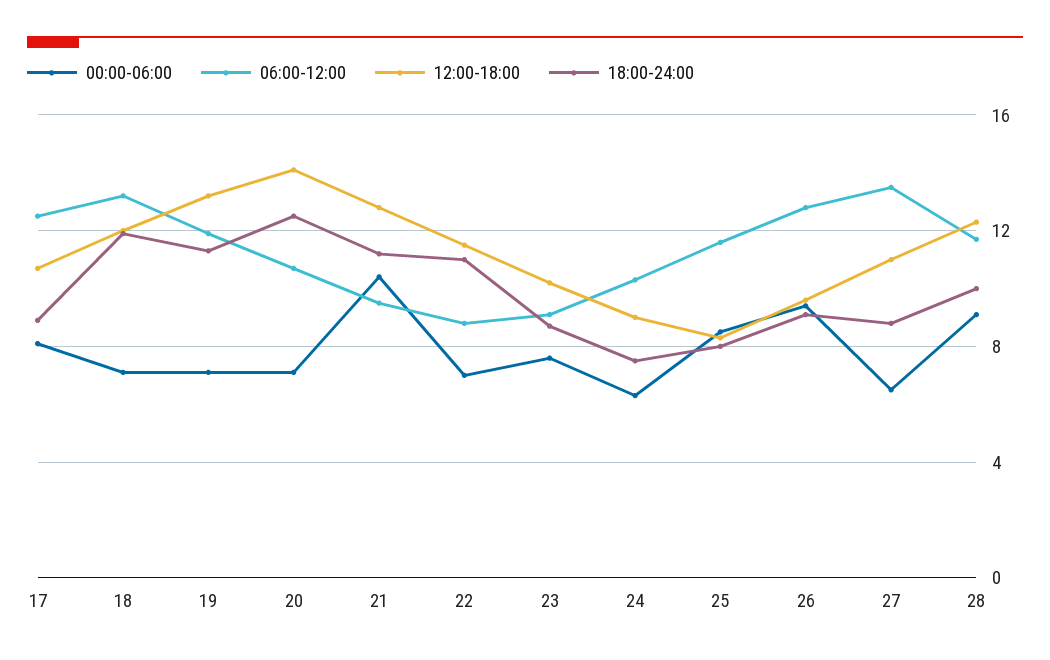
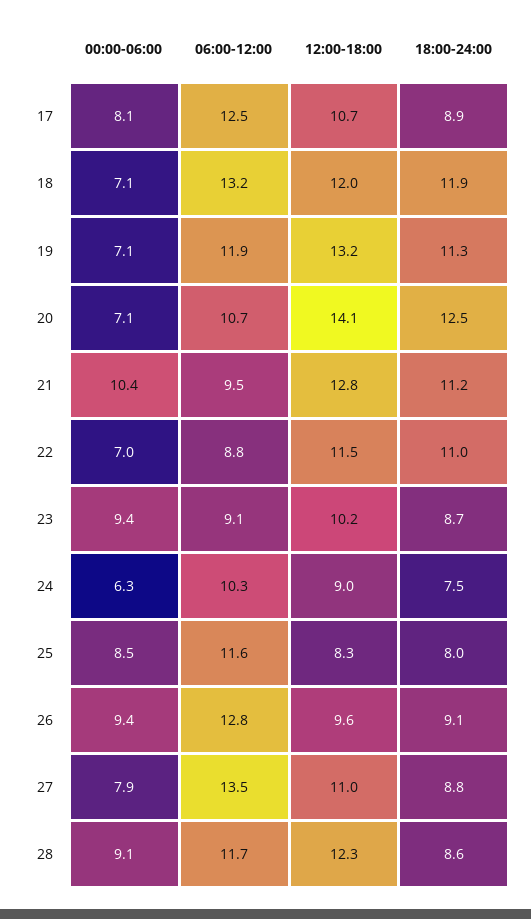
  {
    "00:00-06:00": {
      "17": 8.1,
      "18": 7.1,
      "19": 7.1,
      "20": 7.1,
      "21": 10.4,
      "22": 7,
-     "23": 7.5,
+     "23": 9.4,
      "24": 6.3,
      "25": 8.5,
      "26": 9.4,
-     "27": 6.5,
+     "27": 7.9,
      "28": 9.1
    },
    "06:00-12:00": {
      "17": 12.5,
      "18": 13.2,
      "19": 11.9,
      "20": 10.7,
      "21": 9.5,
      "22": 8.8,
      "23": 9.1,
      "24": 10.3,
      "25": 11.6,
      "26": 12.8,
      "27": 13.5,
      "28": 11.7
    },
    "12:00-18:00": {
      "17": 10.7,
      "18": 12,
      "19": 13.2,
      "20": 14.1,
      "21": 12.8,
      "22": 11.5,
      "23": 10.2,
      "24": 9,
      "25": 8.3,
      "26": 9.6,
      "27": 11,
      "28": 12.3
    },
    "18:00-24:00": {
      "17": 8.9,
      "18": 11.9,
      "19": 11.3,
      "20": 12.5,
      "21": 11.2,
      "22": 11,
      "23": 8.7,
      "24": 7.5,
      "25": 8,
      "26": 9.1,
      "27": 8.8,
-     "28": 10
+     "28": 8.6
    }
  }

